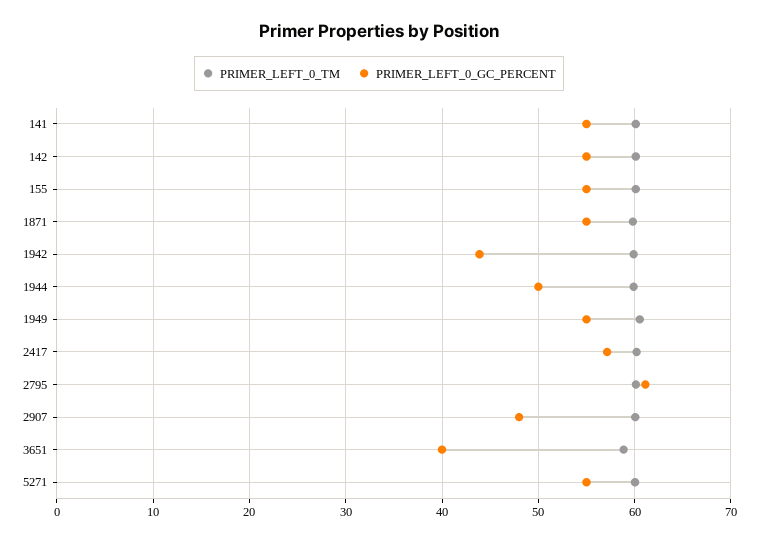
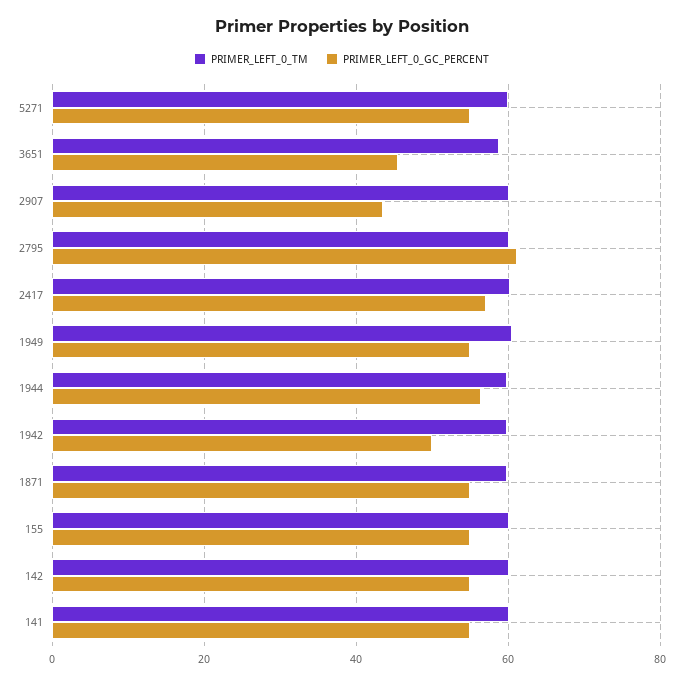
  {
    "PRIMER_LEFT_0_TM": {
      "141": 60,
      "142": 60,
      "155": 60,
      "1871": 60,
      "1942": 60,
      "1944": 60,
      "1949": 61,
      "2417": 60,
      "2795": 60,
      "2907": 60,
      "3651": 59,
      "5271": 60
    },
    "PRIMER_LEFT_0_GC_PERCENT": {
      "141": 55,
      "142": 55,
      "155": 55,
      "1871": 55,
-     "1942": 44,
+     "1942": 50,
-     "1944": 50,
+     "1944": 56,
      "1949": 55,
      "2417": 57,
      "2795": 61,
-     "2907": 48,
+     "2907": 44,
-     "3651": 40,
+     "3651": 46,
      "5271": 55
    }
  }

